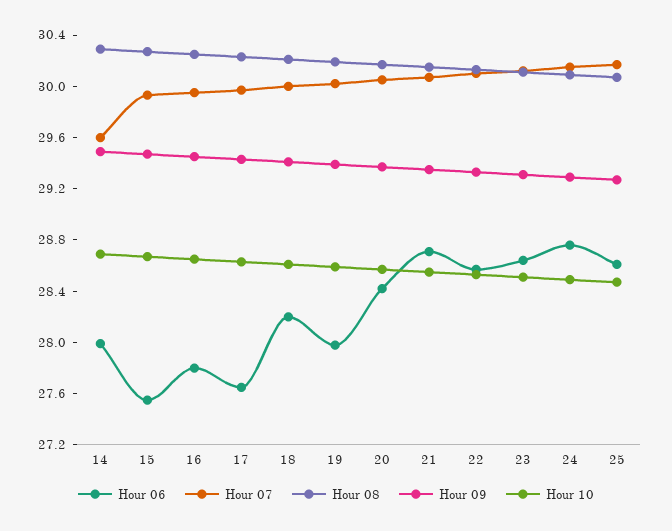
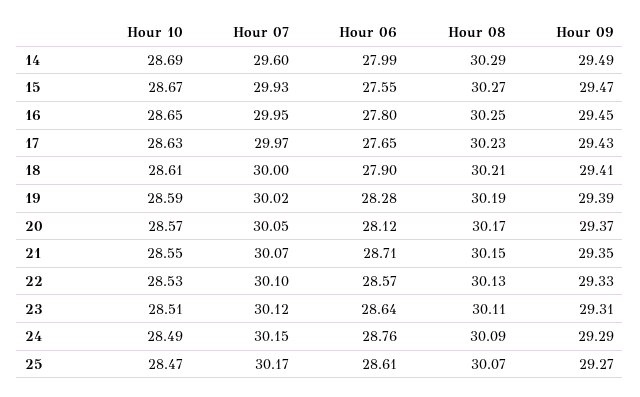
  {
    "Hour 06": {
      "14": 27.99,
      "15": 27.55,
      "16": 27.8,
      "17": 27.65,
-     "18": 28.2,
+     "18": 27.9,
-     "19": 28,
+     "19": 28.28,
-     "20": 28.4,
+     "20": 28.12,
      "21": 28.71,
      "22": 28.57,
      "23": 28.64,
      "24": 28.76,
      "25": 28.61
    },
    "Hour 07": {
      "14": 29.6,
      "15": 29.93,
      "16": 29.95,
      "17": 29.97,
      "18": 30,
      "19": 30.02,
      "20": 30.05,
      "21": 30.07,
      "22": 30.1,
      "23": 30.12,
      "24": 30.15,
      "25": 30.17
    },
    "Hour 08": {
      "14": 30.29,
      "15": 30.27,
      "16": 30.25,
      "17": 30.23,
      "18": 30.21,
      "19": 30.19,
      "20": 30.17,
      "21": 30.15,
      "22": 30.13,
      "23": 30.11,
      "24": 30.09,
      "25": 30.07
    },
    "Hour 09": {
      "14": 29.49,
      "15": 29.47,
      "16": 29.45,
      "17": 29.43,
      "18": 29.41,
      "19": 29.39,
      "20": 29.37,
      "21": 29.35,
      "22": 29.33,
      "23": 29.31,
      "24": 29.29,
      "25": 29.27
    },
    "Hour 10": {
      "14": 28.69,
      "15": 28.67,
      "16": 28.65,
      "17": 28.63,
      "18": 28.61,
      "19": 28.59,
      "20": 28.57,
      "21": 28.55,
      "22": 28.53,
      "23": 28.51,
      "24": 28.49,
      "25": 28.47
    }
  }

